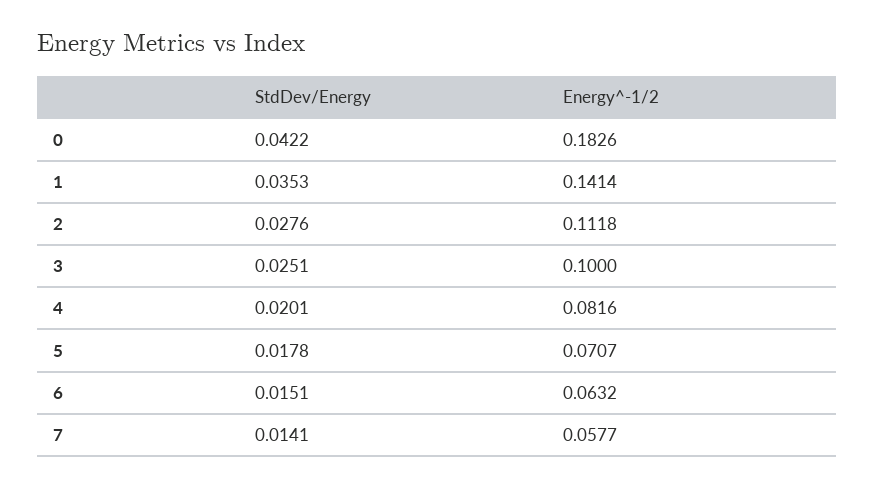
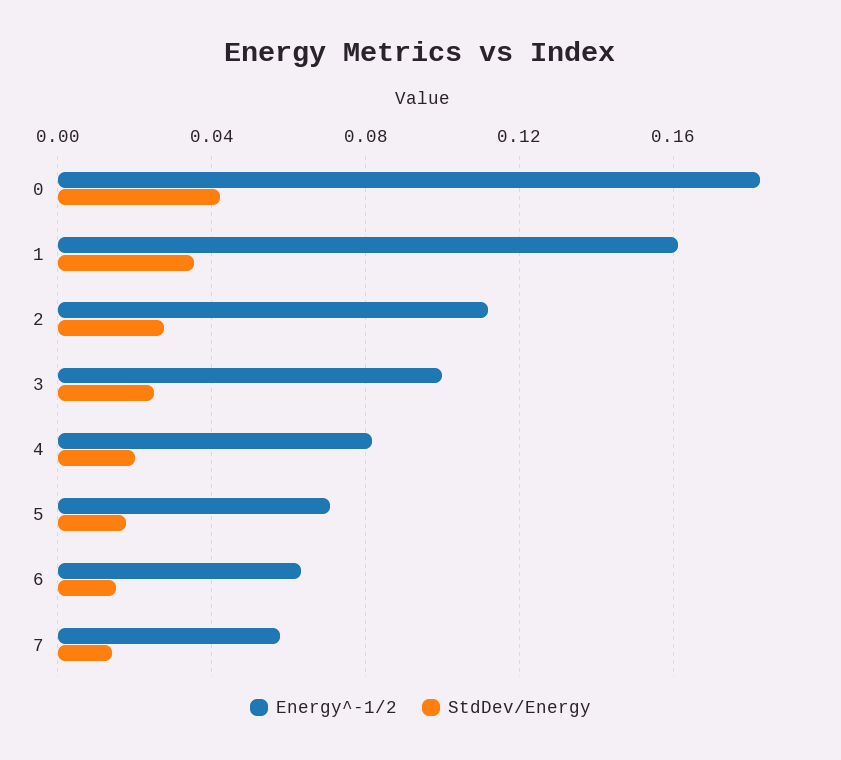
  {
    "StdDev/Energy": {
      "0": 0.0422,
      "1": 0.0353,
      "2": 0.0276,
      "3": 0.0251,
      "4": 0.0201,
      "5": 0.0178,
      "6": 0.0151,
      "7": 0.0141
    },
    "Energy^-1/2": {
      "0": 0.1826,
-     "1": 0.1414,
+     "1": 0.16,
      "2": 0.1118,
      "3": 0.1,
      "4": 0.0816,
      "5": 0.0707,
      "6": 0.0632,
      "7": 0.0577
    }
  }

